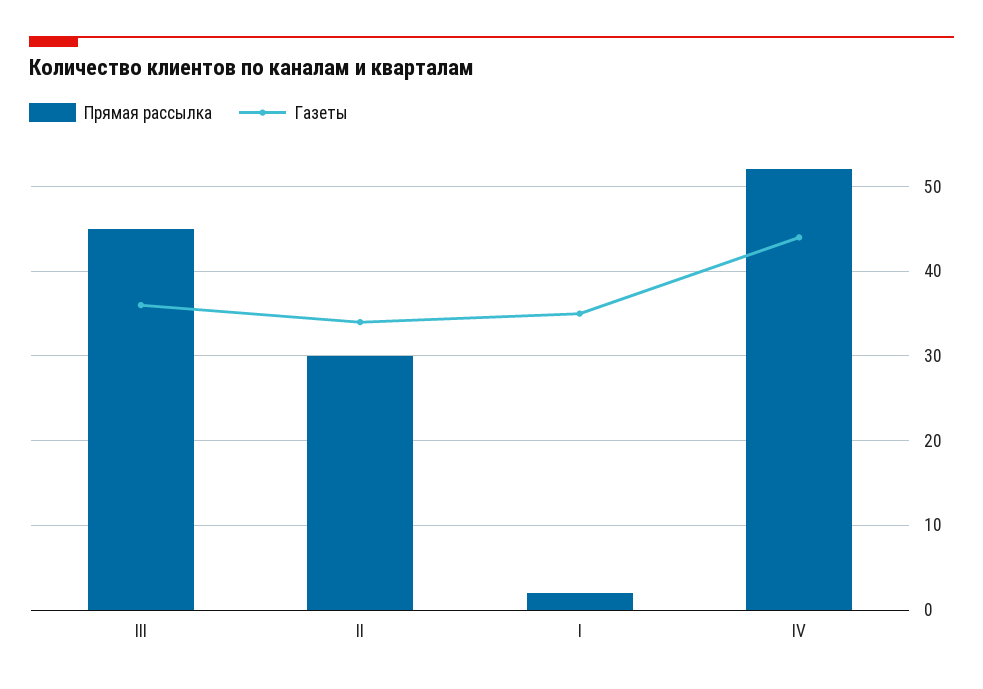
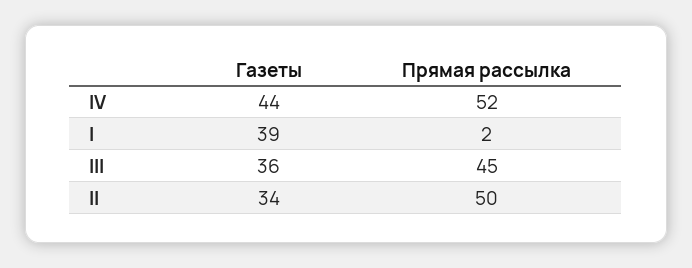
  {
    "Прямая рассылка": {
      "III": 45,
-     "II": 30,
+     "II": 50,
      "I": 2,
      "IV": 52
    },
    "Газеты": {
      "III": 36,
      "II": 34,
-     "I": 35,
+     "I": 39,
      "IV": 44
    }
  }

